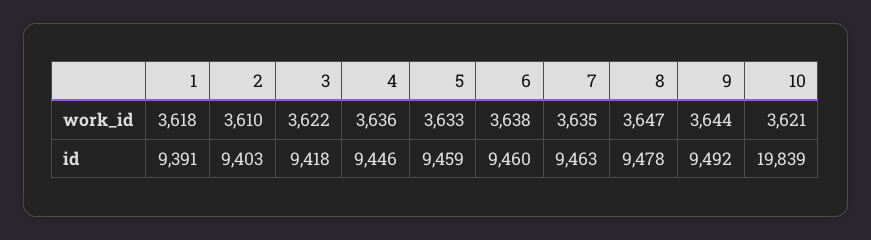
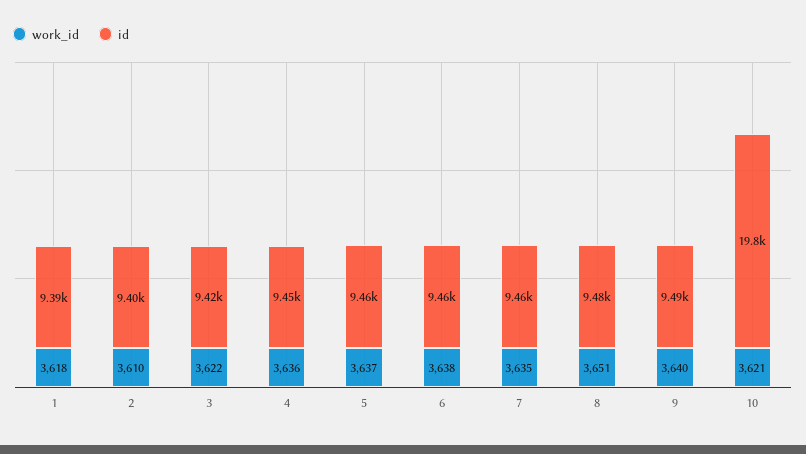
  {
    "work_id": {
      "1": 3618,
      "2": 3610,
      "3": 3622,
      "4": 3636,
-     "5": 3633,
+     "5": 3637,
      "6": 3638,
      "7": 3635,
-     "8": 3647,
+     "8": 3651,
-     "9": 3644,
+     "9": 3640,
      "10": 3621
    },
    "id": {
      "1": 9391,
      "2": 9403,
      "3": 9418,
      "4": 9446,
      "5": 9459,
      "6": 9460,
      "7": 9463,
      "8": 9478,
      "9": 9492,
      "10": 19839
    }
  }

